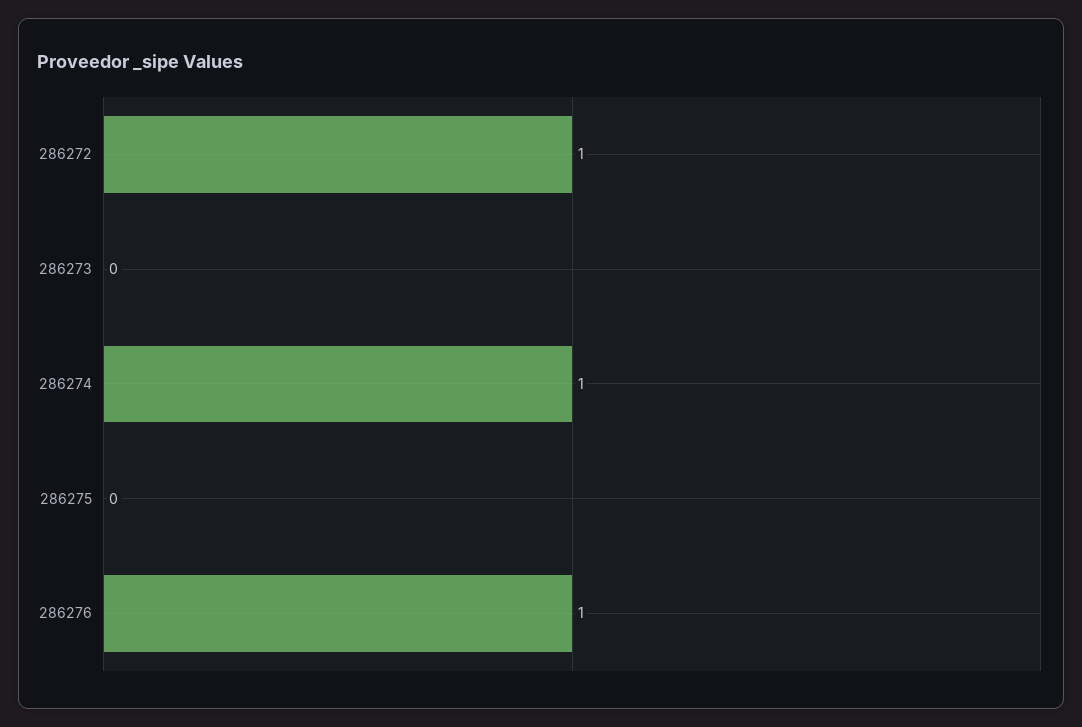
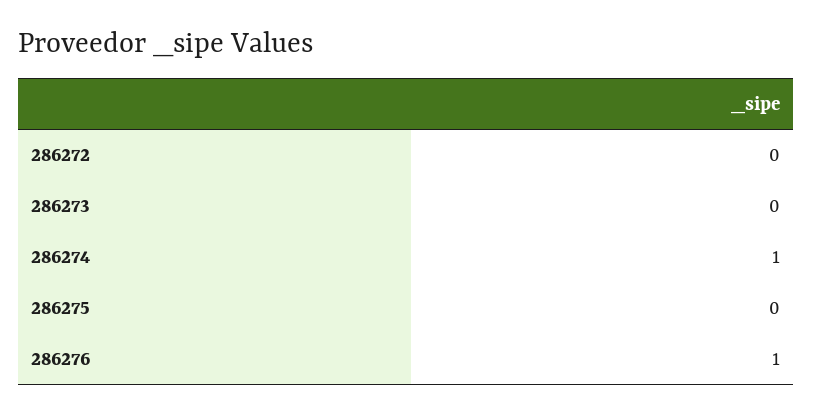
  {
-   "286272": 1,
+   "286272": 0,
    "286273": 0,
    "286274": 1,
    "286275": 0,
    "286276": 1
  }

